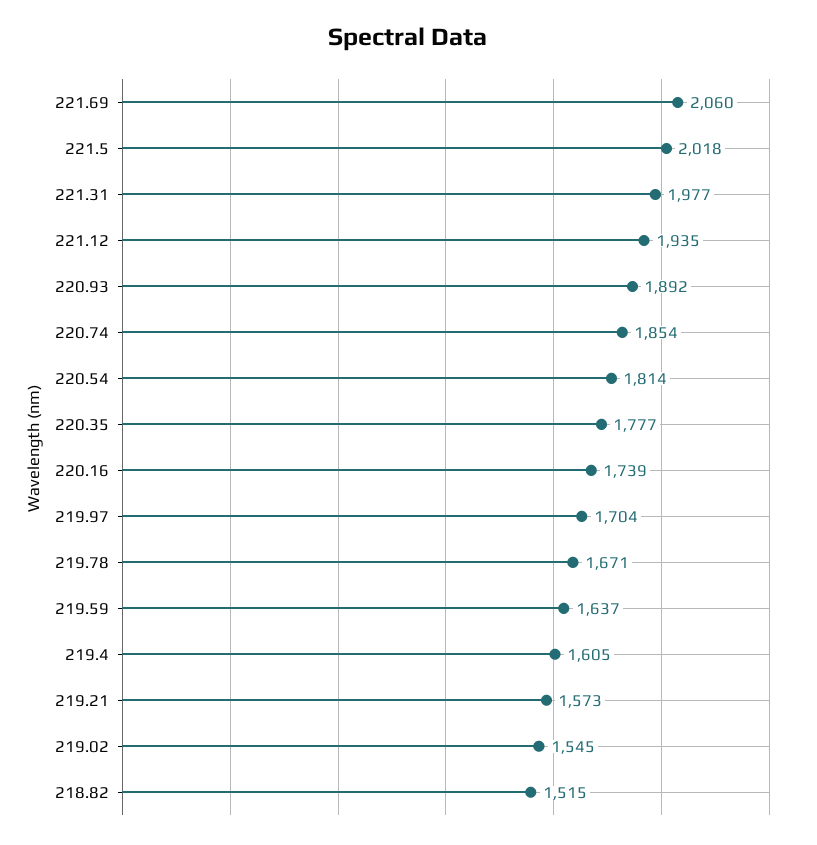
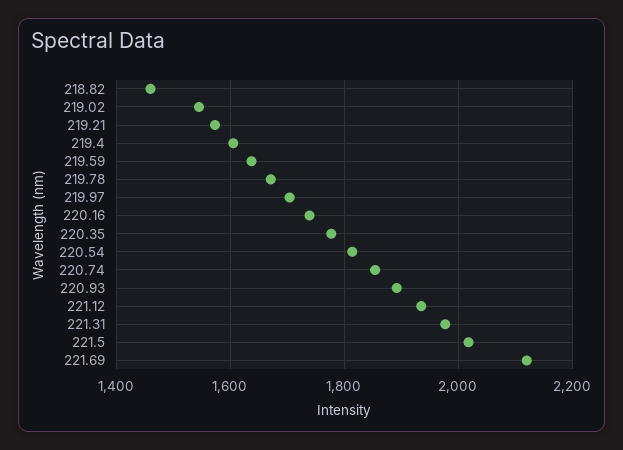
  {
-   "221.69": 2060,
+   "221.69": 2120,
    "221.5": 2018,
    "221.31": 1977,
    "221.12": 1935,
    "220.93": 1892,
    "220.74": 1854,
    "220.54": 1814,
    "220.35": 1777,
    "220.16": 1739,
    "219.97": 1704,
    "219.78": 1671,
    "219.59": 1637,
    "219.4": 1605,
    "219.21": 1573,
    "219.02": 1545,
-   "218.82": 1515
+   "218.82": 1460
  }

